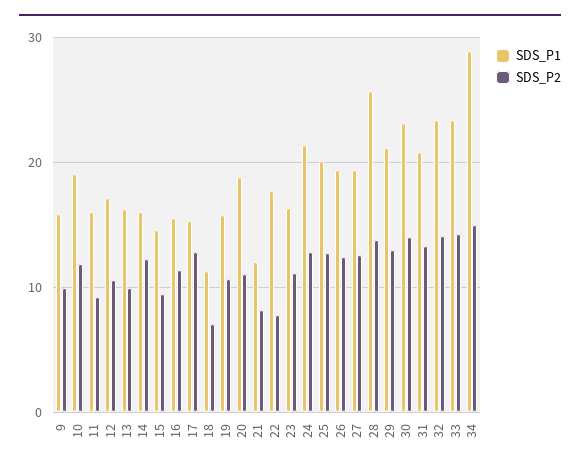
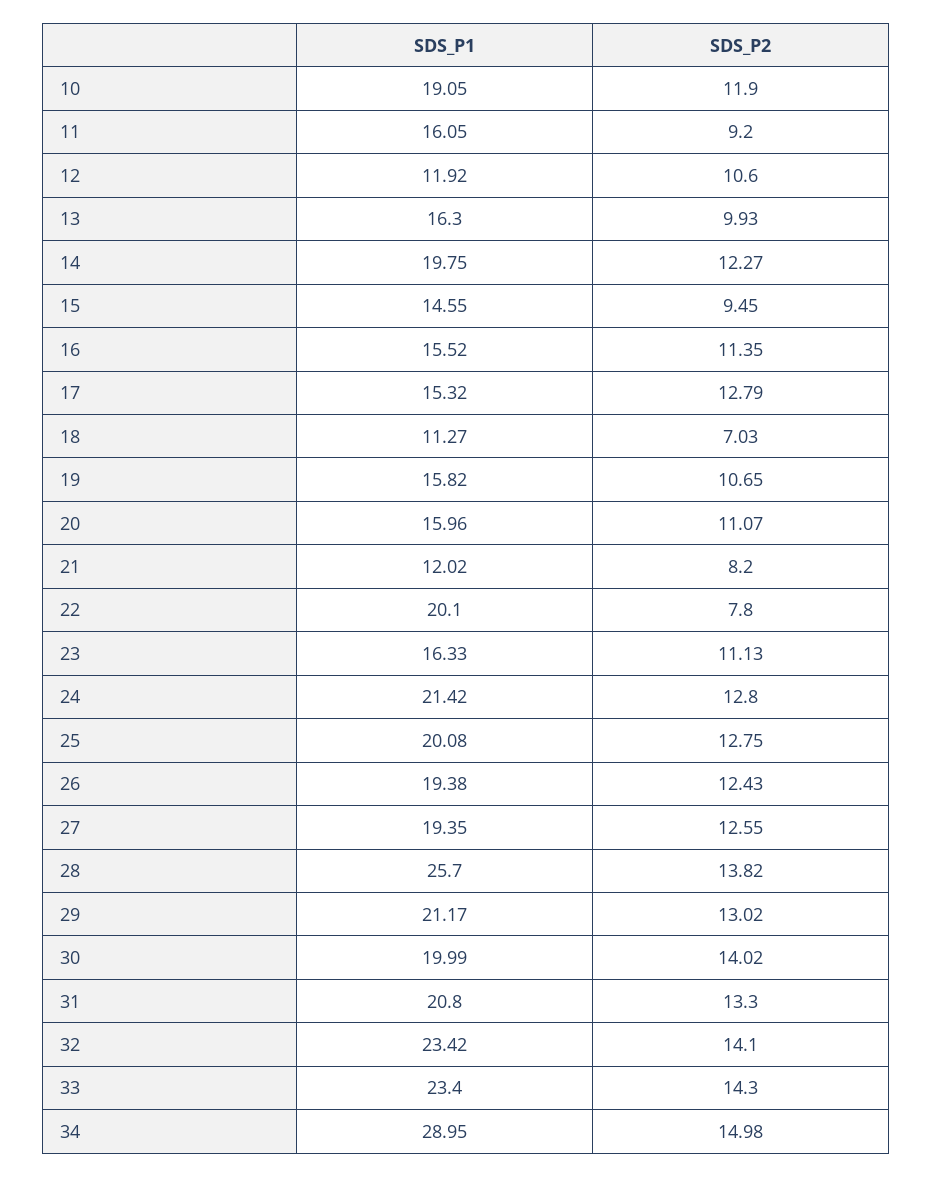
  {
    "SDS_P1": {
-     "9": 16,
      "10": 19.05,
      "11": 16.05,
-     "12": 17,
+     "12": 11.92,
      "13": 16.3,
-     "14": 16,
+     "14": 19.75,
      "15": 14.55,
      "16": 15.52,
      "17": 15.32,
      "18": 11.27,
      "19": 15.82,
-     "20": 19,
+     "20": 15.96,
      "21": 12.02,
-     "22": 18,
+     "22": 20.1,
      "23": 16.33,
      "24": 21.42,
      "25": 20.08,
      "26": 19.38,
      "27": 19.35,
      "28": 25.7,
      "29": 21.17,
-     "30": 23,
+     "30": 19.99,
      "31": 20.8,
      "32": 23.42,
      "33": 23.4,
      "34": 28.95
    },
    "SDS_P2": {
-     "9": 10,
      "10": 11.9,
      "11": 9.2,
      "12": 10.6,
      "13": 9.93,
      "14": 12.27,
      "15": 9.45,
      "16": 11.35,
      "17": 12.79,
      "18": 7.03,
      "19": 10.65,
      "20": 11.07,
      "21": 8.2,
      "22": 7.8,
      "23": 11.13,
      "24": 12.8,
      "25": 12.75,
      "26": 12.43,
      "27": 12.55,
      "28": 13.82,
      "29": 13.02,
      "30": 14.02,
      "31": 13.3,
      "32": 14.1,
      "33": 14.3,
      "34": 14.98
    }
  }

